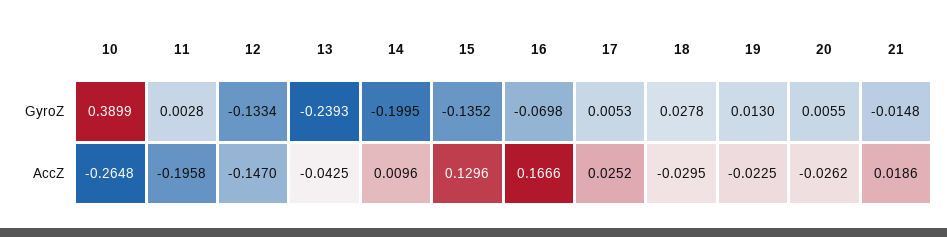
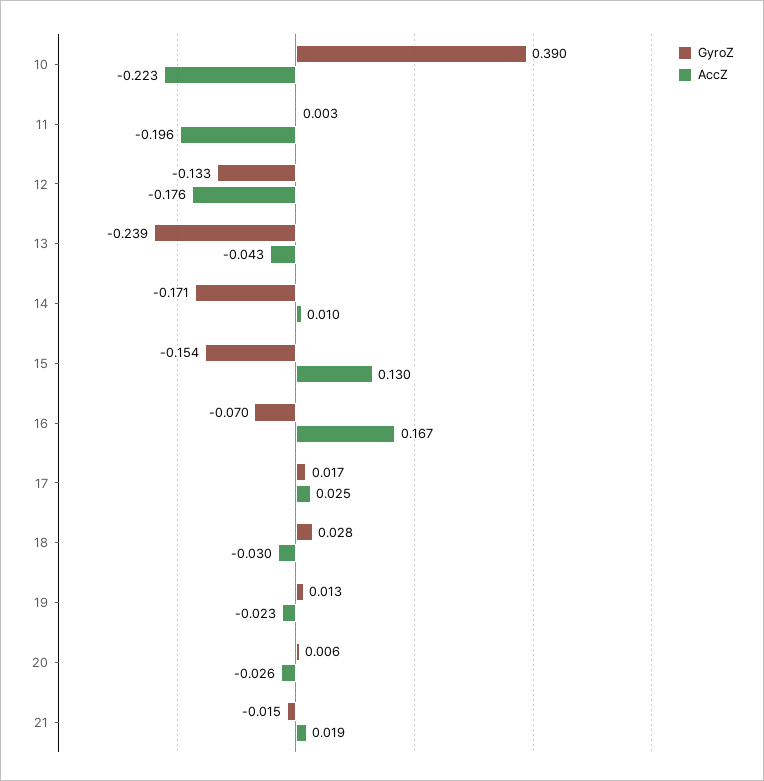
  {
    "GyroZ": {
      "10": 0.3899,
      "11": 0.0028,
      "12": -0.1334,
      "13": -0.2393,
-     "14": -0.1995,
+     "14": -0.171,
-     "15": -0.1352,
+     "15": -0.154,
      "16": -0.0698,
-     "17": 0.0053,
+     "17": 0.017,
      "18": 0.0278,
      "19": 0.013,
      "20": 0.0055,
      "21": -0.0148
    },
    "AccZ": {
-     "10": -0.2648,
+     "10": -0.223,
      "11": -0.1958,
-     "12": -0.147,
+     "12": -0.176,
      "13": -0.0425,
      "14": 0.0096,
      "15": 0.1296,
      "16": 0.1666,
      "17": 0.0252,
      "18": -0.0295,
      "19": -0.0225,
      "20": -0.0262,
      "21": 0.0186
    }
  }

